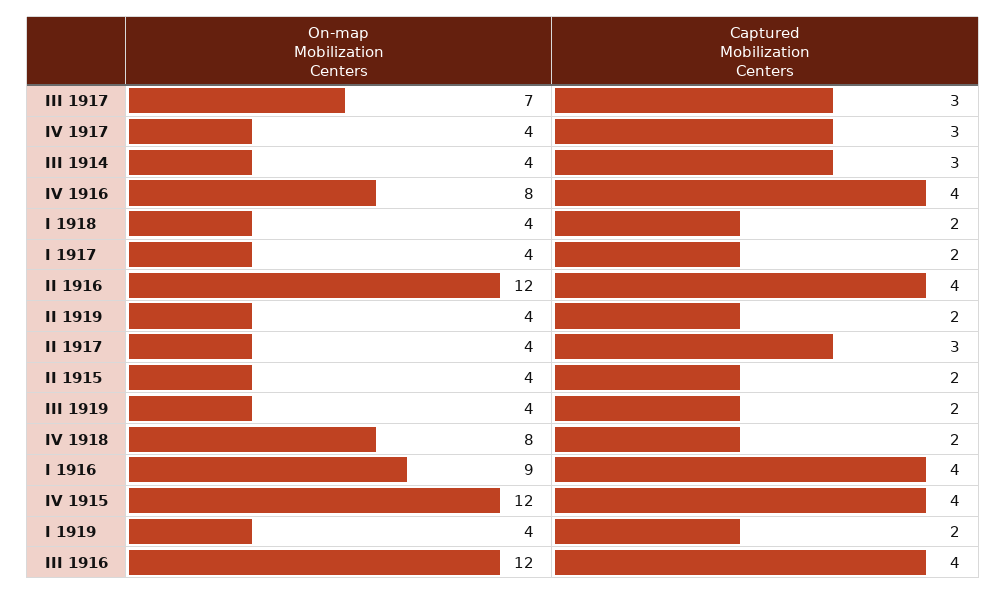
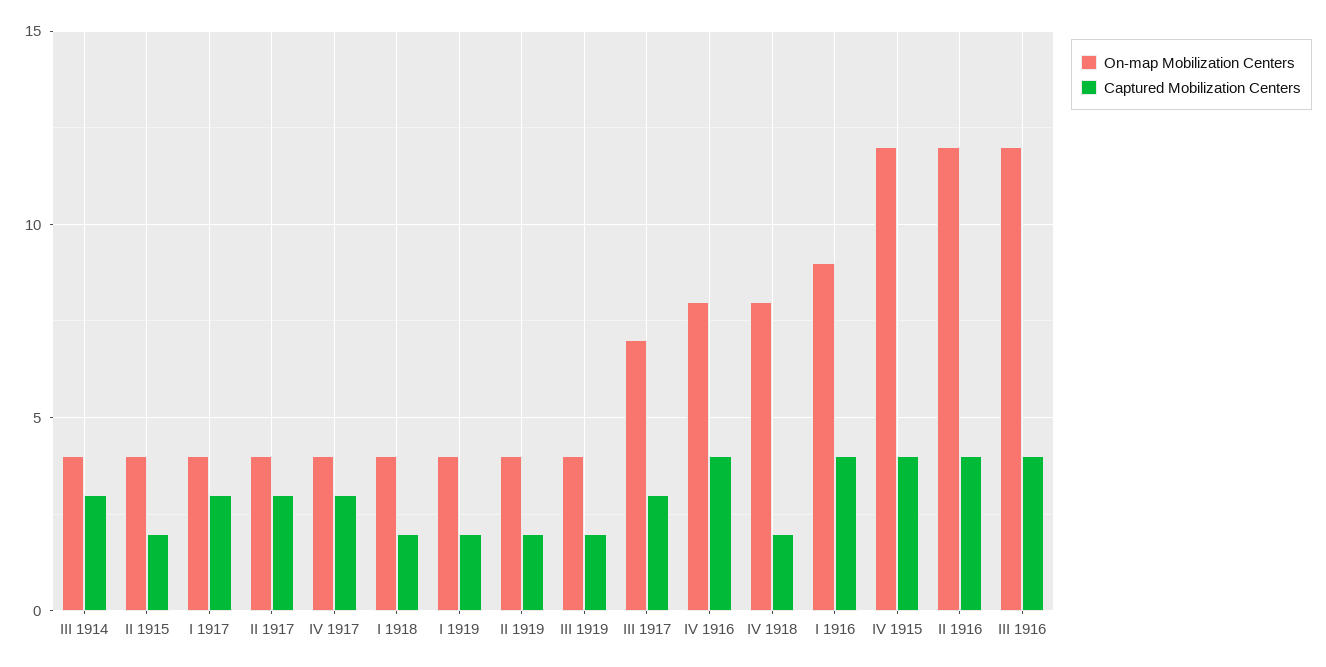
  {
    "On-map Mobilization Centers": {
      "III 1917": 7,
      "IV 1917": 4,
      "III 1914": 4,
      "IV 1916": 8,
      "I 1918": 4,
      "I 1917": 4,
      "II 1916": 12,
      "II 1919": 4,
      "II 1917": 4,
      "II 1915": 4,
      "III 1919": 4,
      "IV 1918": 8,
      "I 1916": 9,
      "IV 1915": 12,
      "I 1919": 4,
      "III 1916": 12
    },
    "Captured Mobilization Centers": {
      "III 1917": 3,
      "IV 1917": 3,
      "III 1914": 3,
      "IV 1916": 4,
      "I 1918": 2,
-     "I 1917": 2,
+     "I 1917": 3,
      "II 1916": 4,
      "II 1919": 2,
      "II 1917": 3,
      "II 1915": 2,
      "III 1919": 2,
      "IV 1918": 2,
      "I 1916": 4,
      "IV 1915": 4,
      "I 1919": 2,
      "III 1916": 4
    }
  }

